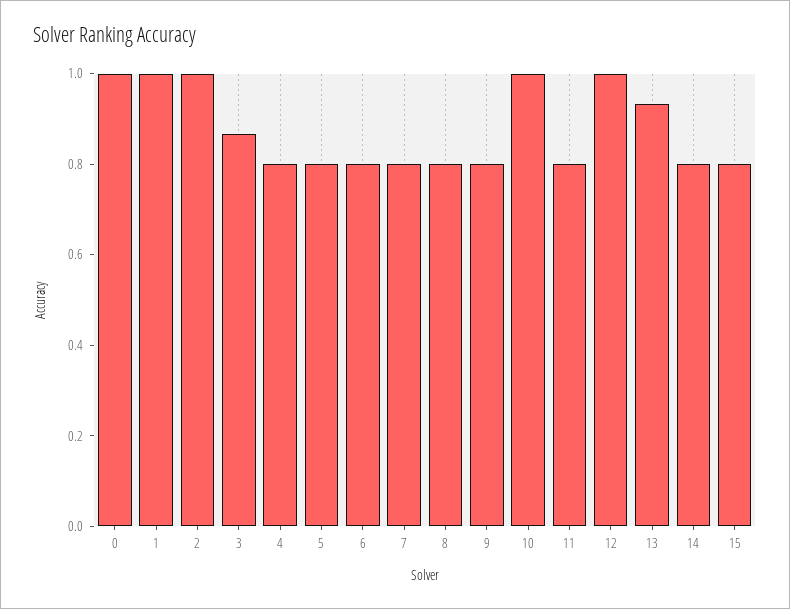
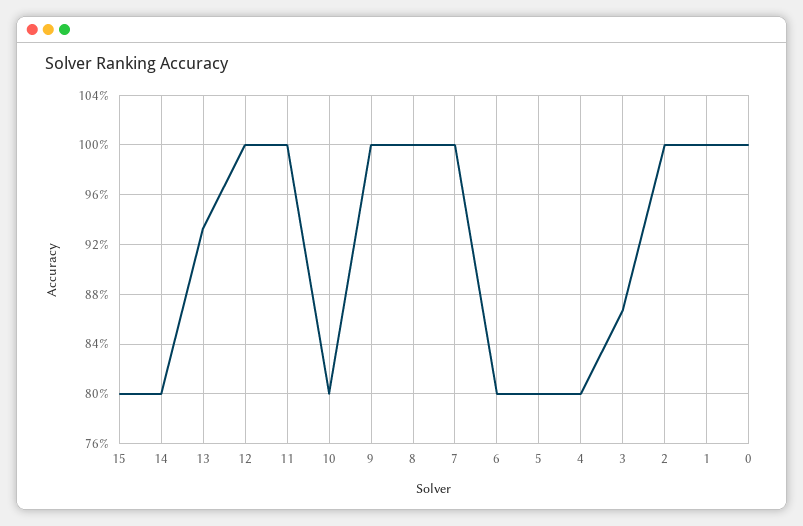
  {
    "0": 1,
    "1": 1,
    "2": 1,
    "3": 0.865,
    "4": 0.8,
    "5": 0.8,
    "6": 0.8,
-   "7": 0.8,
+   "7": 1,
-   "8": 0.8,
+   "8": 1,
-   "9": 0.8,
+   "9": 1,
-   "10": 1,
+   "10": 0.8,
-   "11": 0.8,
+   "11": 1,
    "12": 1,
    "13": 0.935,
    "14": 0.8,
    "15": 0.8
  }

